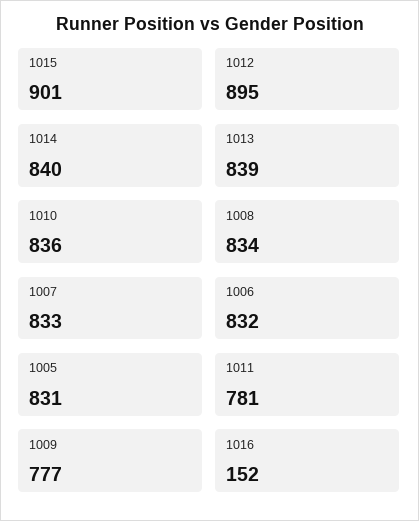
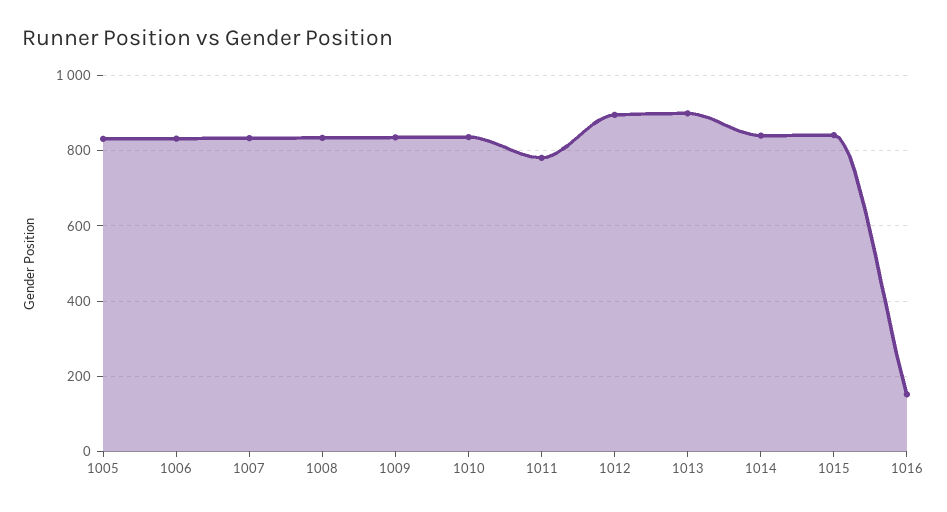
  {
-   "1015": 901,
+   "1015": 840,
    "1012": 895,
    "1014": 840,
-   "1013": 839,
+   "1013": 900,
    "1010": 836,
    "1008": 834,
    "1007": 833,
    "1006": 832,
    "1005": 831,
    "1011": 781,
-   "1009": 777,
+   "1009": 840,
    "1016": 152
  }

